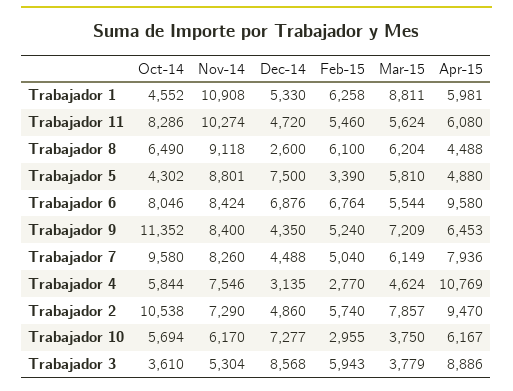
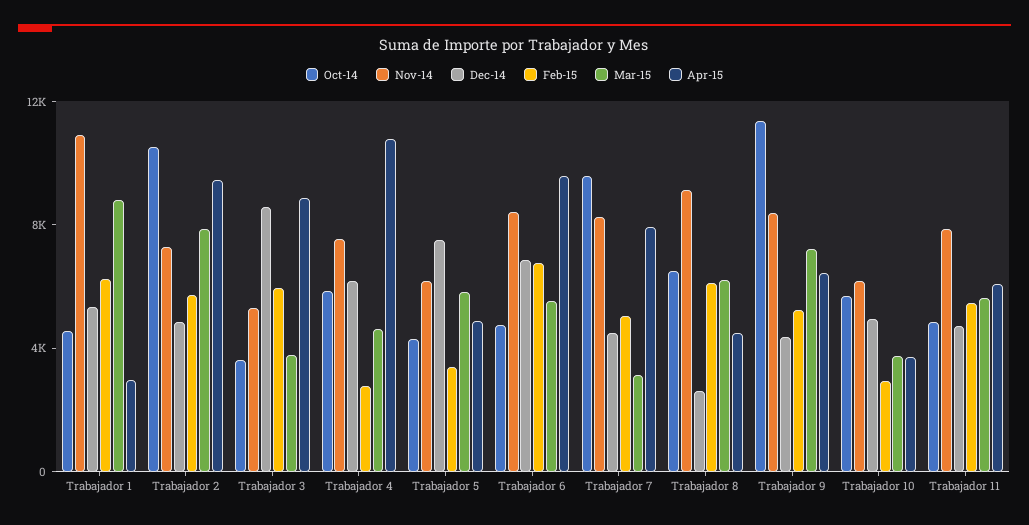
  {
    "Oct-14": {
      "Trabajador 1": 4552,
-     "Trabajador 11": 8286,
+     "Trabajador 11": 5000,
      "Trabajador 8": 6490,
      "Trabajador 5": 4302,
-     "Trabajador 6": 8046,
+     "Trabajador 6": 5000,
      "Trabajador 9": 11352,
      "Trabajador 7": 9580,
      "Trabajador 4": 5844,
      "Trabajador 2": 10538,
      "Trabajador 10": 5694,
      "Trabajador 3": 3610
    },
    "Nov-14": {
      "Trabajador 1": 10908,
-     "Trabajador 11": 10274,
+     "Trabajador 11": 8000,
      "Trabajador 8": 9118,
-     "Trabajador 5": 8801,
+     "Trabajador 5": 6000,
      "Trabajador 6": 8424,
      "Trabajador 9": 8400,
      "Trabajador 7": 8260,
      "Trabajador 4": 7546,
      "Trabajador 2": 7290,
      "Trabajador 10": 6170,
      "Trabajador 3": 5304
    },
    "Dec-14": {
      "Trabajador 1": 5330,
      "Trabajador 11": 4720,
      "Trabajador 8": 2600,
      "Trabajador 5": 7500,
      "Trabajador 6": 6876,
      "Trabajador 9": 4350,
      "Trabajador 7": 4488,
-     "Trabajador 4": 3135,
+     "Trabajador 4": 6000,
      "Trabajador 2": 4860,
-     "Trabajador 10": 7277,
+     "Trabajador 10": 5000,
      "Trabajador 3": 8568
    },
    "Feb-15": {
      "Trabajador 1": 6258,
      "Trabajador 11": 5460,
      "Trabajador 8": 6100,
      "Trabajador 5": 3390,
      "Trabajador 6": 6764,
      "Trabajador 9": 5240,
      "Trabajador 7": 5040,
      "Trabajador 4": 2770,
      "Trabajador 2": 5740,
      "Trabajador 10": 2955,
      "Trabajador 3": 5943
    },
    "Mar-15": {
      "Trabajador 1": 8811,
      "Trabajador 11": 5624,
      "Trabajador 8": 6204,
      "Trabajador 5": 5810,
      "Trabajador 6": 5544,
      "Trabajador 9": 7209,
-     "Trabajador 7": 6149,
+     "Trabajador 7": 3000,
      "Trabajador 4": 4624,
      "Trabajador 2": 7857,
      "Trabajador 10": 3750,
      "Trabajador 3": 3779
    },
    "Apr-15": {
-     "Trabajador 1": 5981,
+     "Trabajador 1": 3000,
      "Trabajador 11": 6080,
      "Trabajador 8": 4488,
      "Trabajador 5": 4880,
      "Trabajador 6": 9580,
      "Trabajador 9": 6453,
      "Trabajador 7": 7936,
      "Trabajador 4": 10769,
      "Trabajador 2": 9470,
-     "Trabajador 10": 6167,
+     "Trabajador 10": 4000,
      "Trabajador 3": 8886
    }
  }

